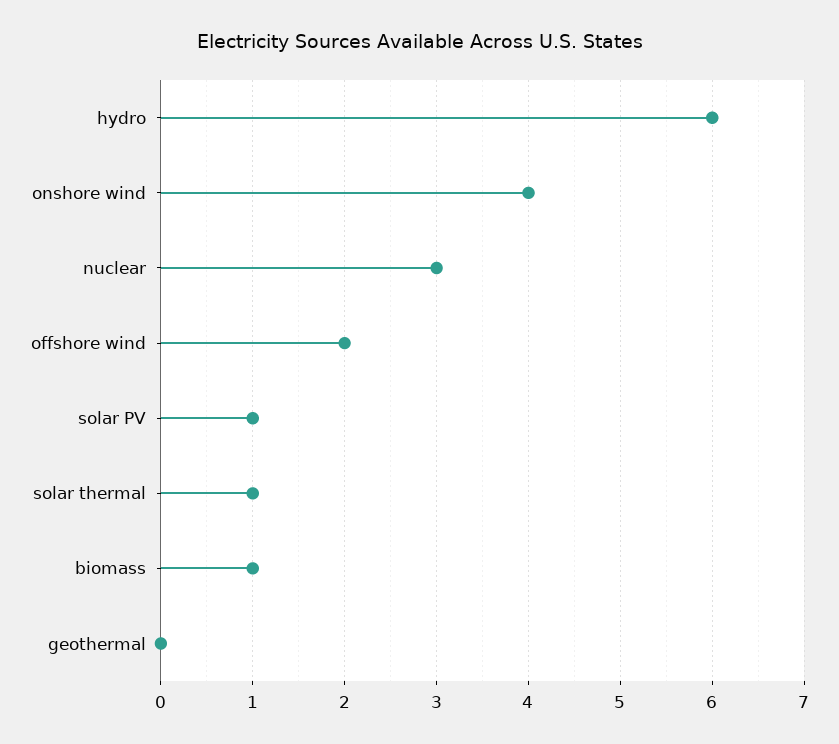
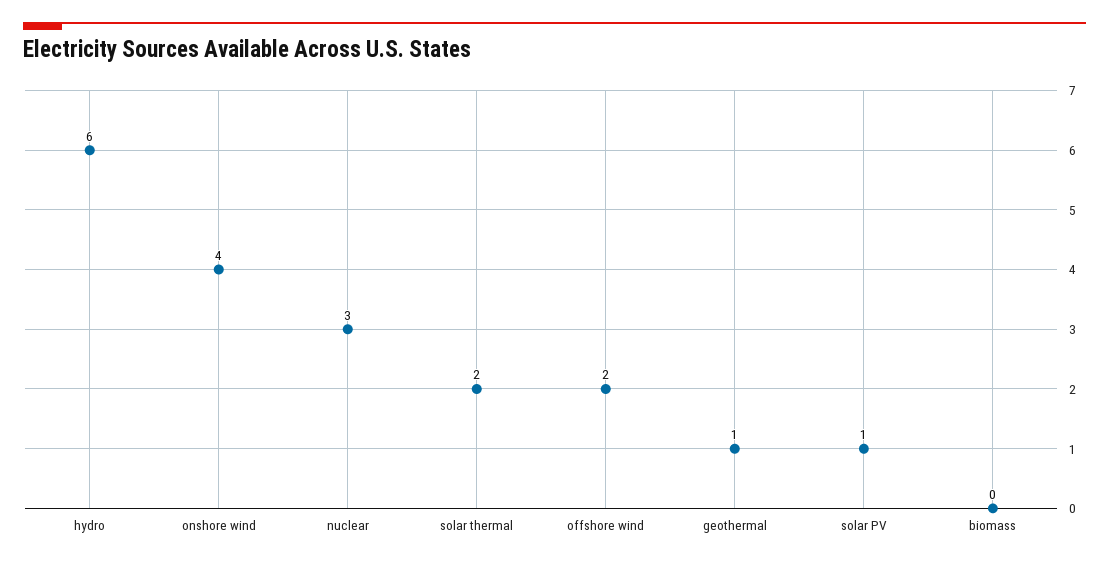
  {
    "hydro": 6,
    "onshore wind": 4,
    "nuclear": 3,
    "offshore wind": 2,
    "solar PV": 1,
-   "solar thermal": 1,
+   "solar thermal": 2,
-   "biomass": 1,
+   "biomass": 0,
-   "geothermal": 0
+   "geothermal": 1
  }

